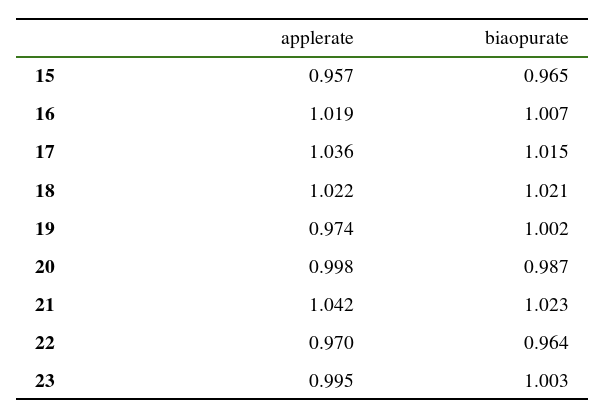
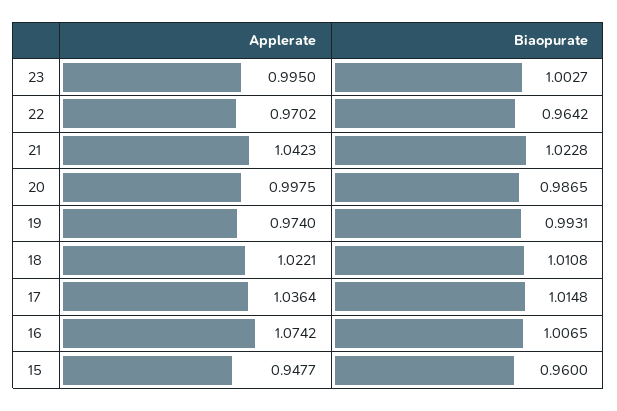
  {
    "applerate": {
-     "15": 0.957,
+     "15": 0.9477,
-     "16": 1.019,
+     "16": 1.0742,
      "17": 1.0364,
      "18": 1.0221,
      "19": 0.974,
      "20": 0.9975,
      "21": 1.0423,
      "22": 0.9702,
      "23": 0.995
    },
    "biaopurate": {
-     "15": 0.965,
+     "15": 0.96,
      "16": 1.0065,
      "17": 1.0148,
-     "18": 1.021,
+     "18": 1.0108,
-     "19": 1.002,
+     "19": 0.9931,
      "20": 0.9865,
      "21": 1.0228,
      "22": 0.9642,
      "23": 1.0027
    }
  }

